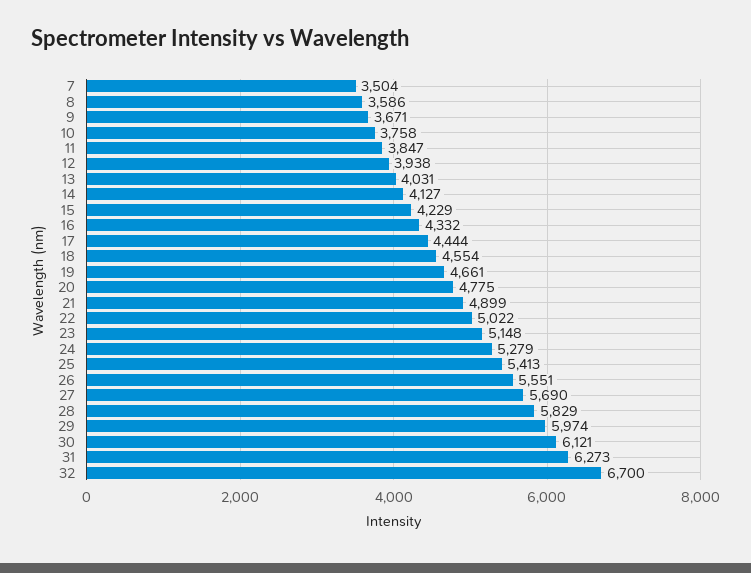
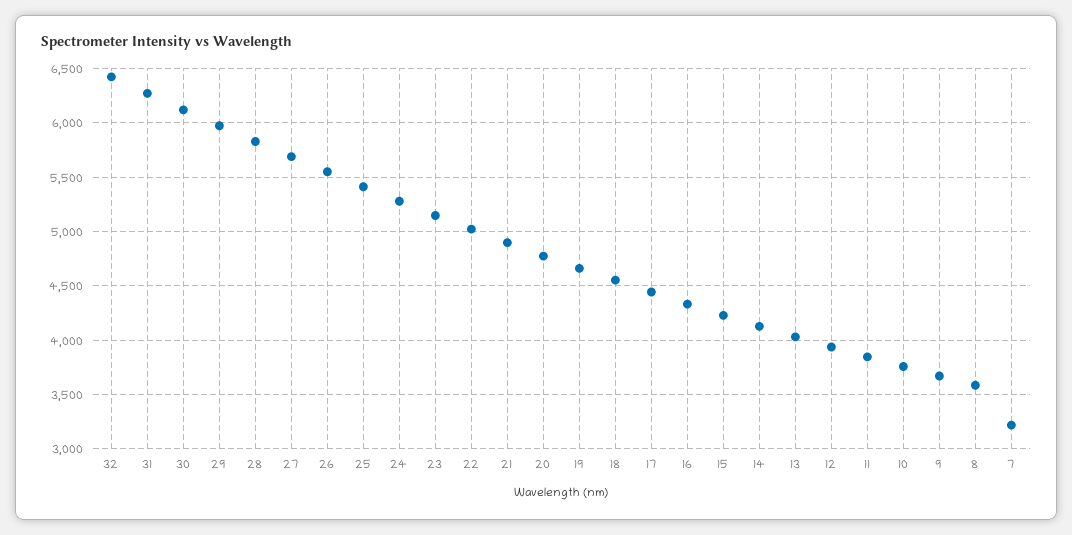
  {
-   "7": 3504,
+   "7": 3200,
    "8": 3586,
    "9": 3671,
    "10": 3758,
    "11": 3847,
    "12": 3938,
    "13": 4031,
    "14": 4127,
    "15": 4229,
    "16": 4332,
    "17": 4444,
    "18": 4554,
    "19": 4661,
    "20": 4775,
    "21": 4899,
    "22": 5022,
    "23": 5148,
    "24": 5279,
    "25": 5413,
    "26": 5551,
    "27": 5690,
    "28": 5829,
    "29": 5974,
    "30": 6121,
    "31": 6273,
-   "32": 6700
+   "32": 6400
  }

